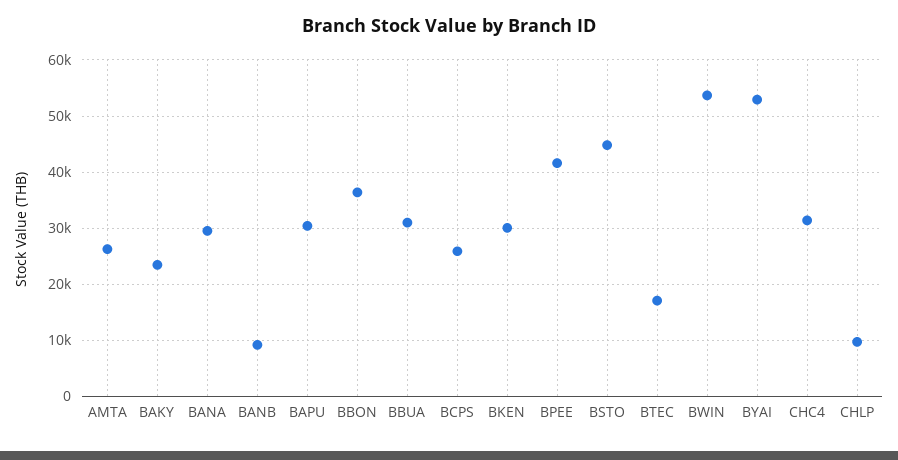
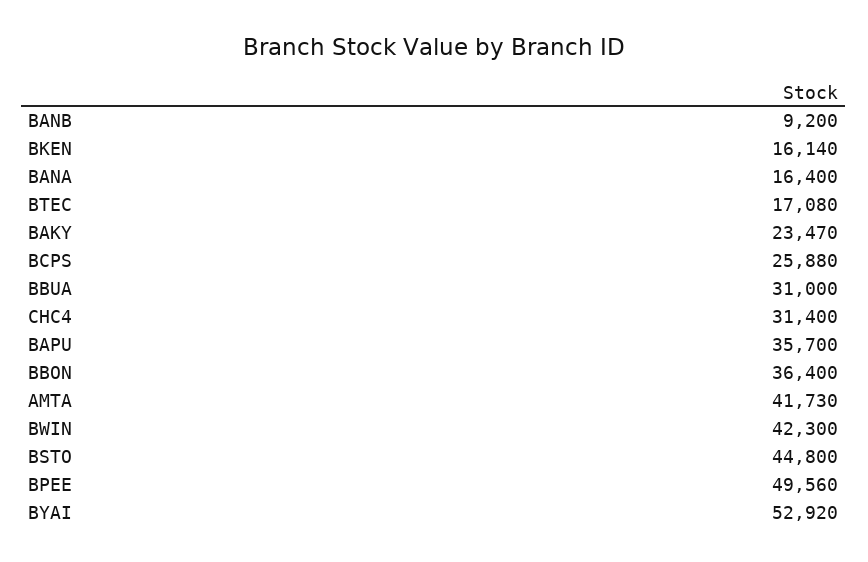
  {
-   "AMTA": 26000,
+   "AMTA": 41730,
    "BAKY": 23470,
-   "BANA": 30000,
+   "BANA": 16400,
    "BANB": 9200,
-   "BAPU": 30000,
+   "BAPU": 35700,
    "BBON": 36400,
    "BBUA": 31000,
    "BCPS": 25880,
-   "BKEN": 30000,
+   "BKEN": 16140,
-   "BPEE": 42000,
+   "BPEE": 49560,
    "BSTO": 44800,
    "BTEC": 17080,
-   "BWIN": 54000,
+   "BWIN": 42300,
    "BYAI": 52920,
-   "CHC4": 31400,
+   "CHC4": 31400
-   "CHLP": 10000
  }

